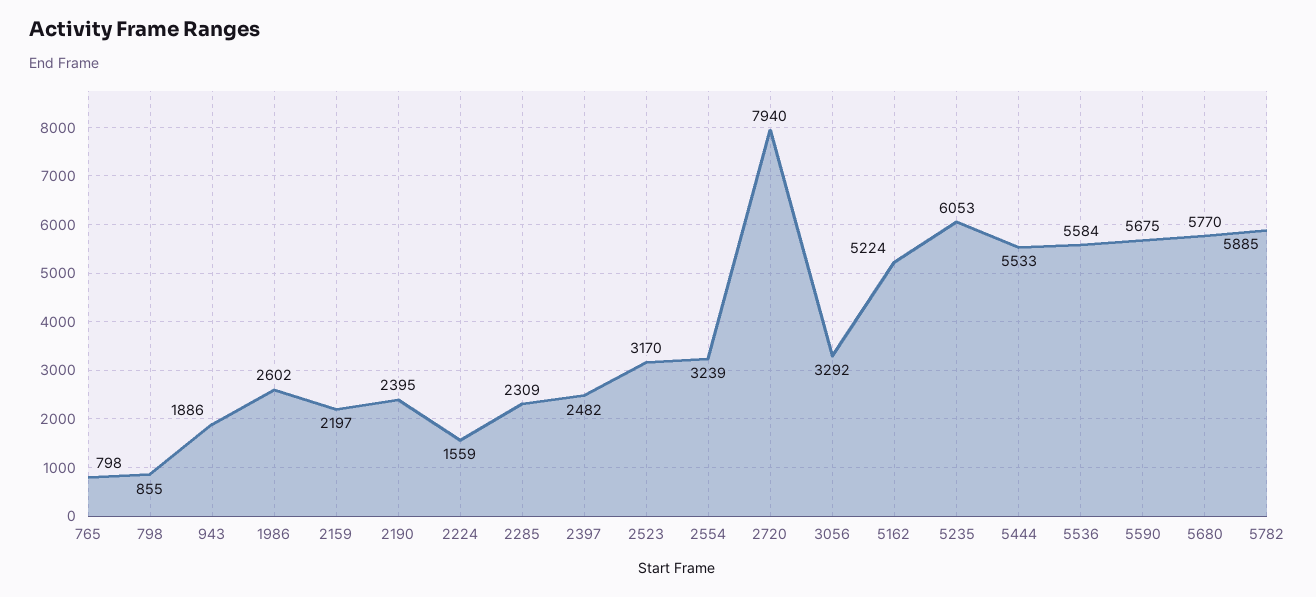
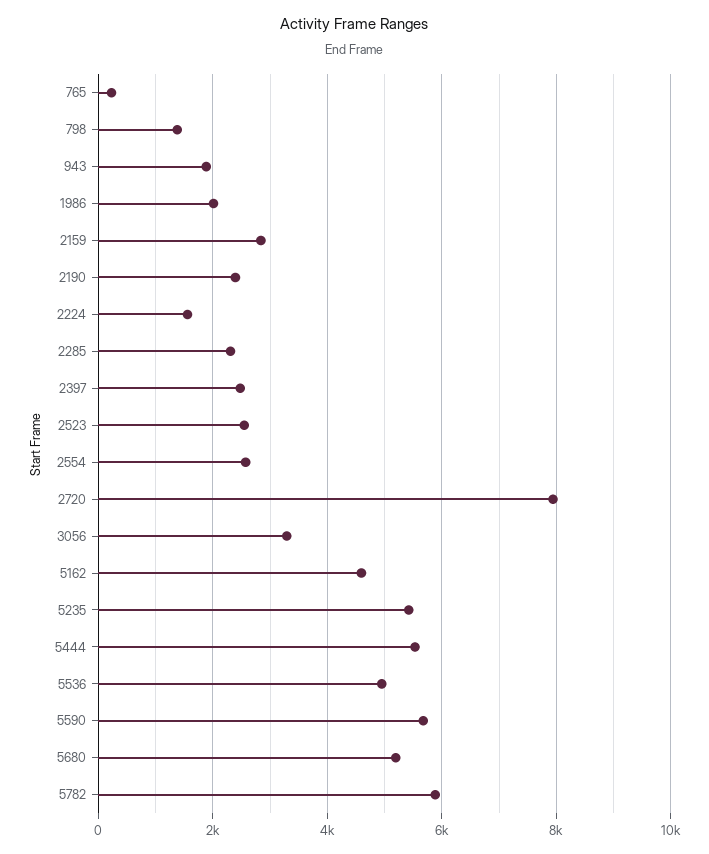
  {
-   "765": 798,
+   "765": 200,
-   "798": 855,
+   "798": 1400,
    "943": 1886,
-   "1986": 2602,
+   "1986": 2000,
-   "2159": 2197,
+   "2159": 2800,
    "2190": 2395,
    "2224": 1559,
    "2285": 2309,
    "2397": 2482,
-   "2523": 3170,
+   "2523": 2600,
-   "2554": 3239,
+   "2554": 2600,
    "2720": 7940,
    "3056": 3292,
-   "5162": 5224,
+   "5162": 4600,
-   "5235": 6053,
+   "5235": 5400,
    "5444": 5533,
-   "5536": 5584,
+   "5536": 5000,
    "5590": 5675,
-   "5680": 5770,
+   "5680": 5200,
    "5782": 5885
  }

